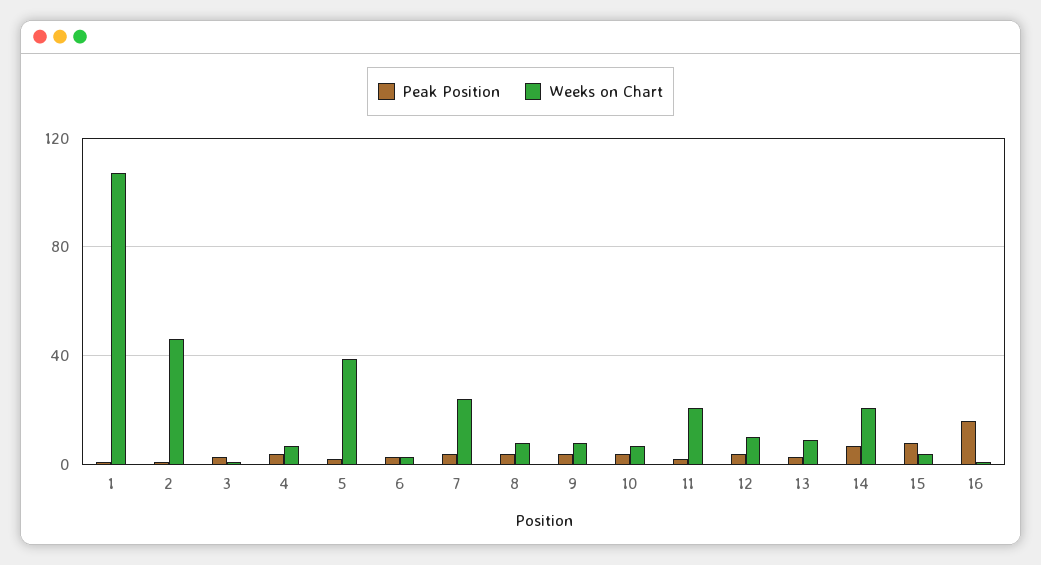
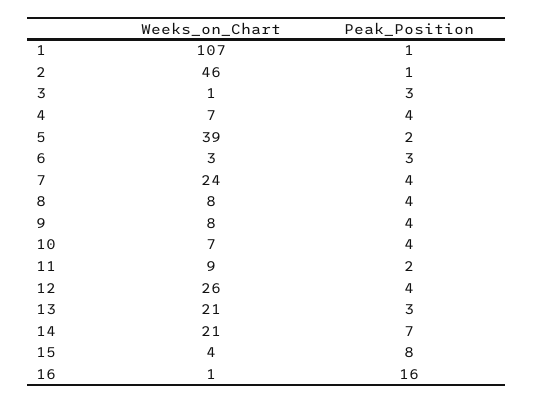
  {
    "Peak Position": {
      "1": 1,
      "2": 1,
      "3": 3,
      "4": 4,
      "5": 2,
      "6": 3,
      "7": 4,
      "8": 4,
      "9": 4,
      "10": 4,
      "11": 2,
      "12": 4,
      "13": 3,
      "14": 7,
      "15": 8,
      "16": 16
    },
    "Weeks on Chart": {
      "1": 107,
      "2": 46,
      "3": 1,
      "4": 7,
      "5": 39,
      "6": 3,
      "7": 24,
      "8": 8,
      "9": 8,
      "10": 7,
-     "11": 20,
+     "11": 9,
-     "12": 10,
+     "12": 26,
-     "13": 10,
+     "13": 21,
      "14": 21,
      "15": 4,
      "16": 1
    }
  }

